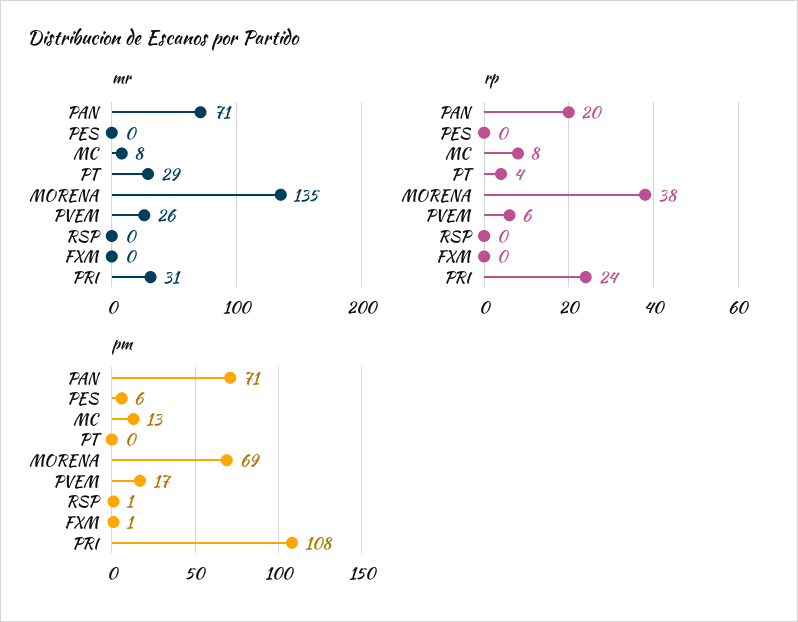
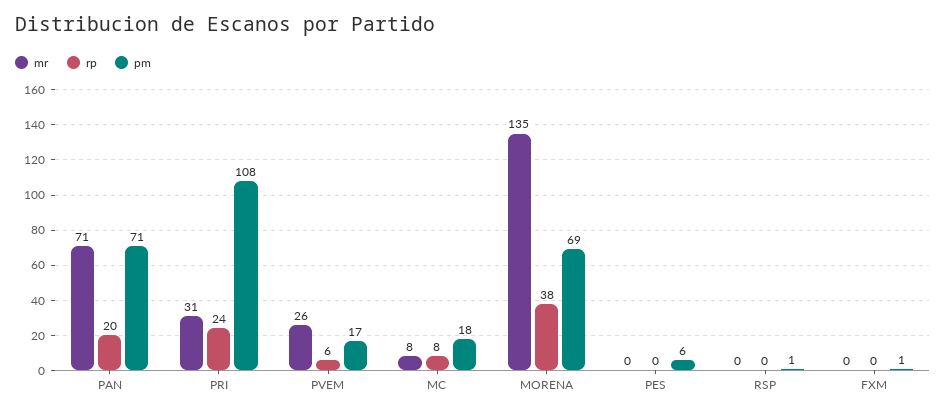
  {
    "mr": {
      "PAN": 71,
      "PES": 0,
      "MC": 8,
-     "PT": 29,
      "MORENA": 135,
      "PVEM": 26,
      "RSP": 0,
      "FXM": 0,
      "PRI": 31
    },
    "rp": {
      "PAN": 20,
      "PES": 0,
      "MC": 8,
-     "PT": 4,
      "MORENA": 38,
      "PVEM": 6,
      "RSP": 0,
      "FXM": 0,
      "PRI": 24
    },
    "pm": {
      "PAN": 71,
      "PES": 6,
-     "MC": 13,
+     "MC": 18,
-     "PT": 0,
      "MORENA": 69,
      "PVEM": 17,
      "RSP": 1,
      "FXM": 1,
      "PRI": 108
    }
  }

